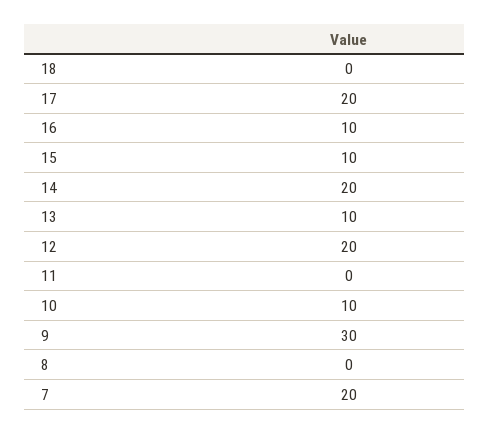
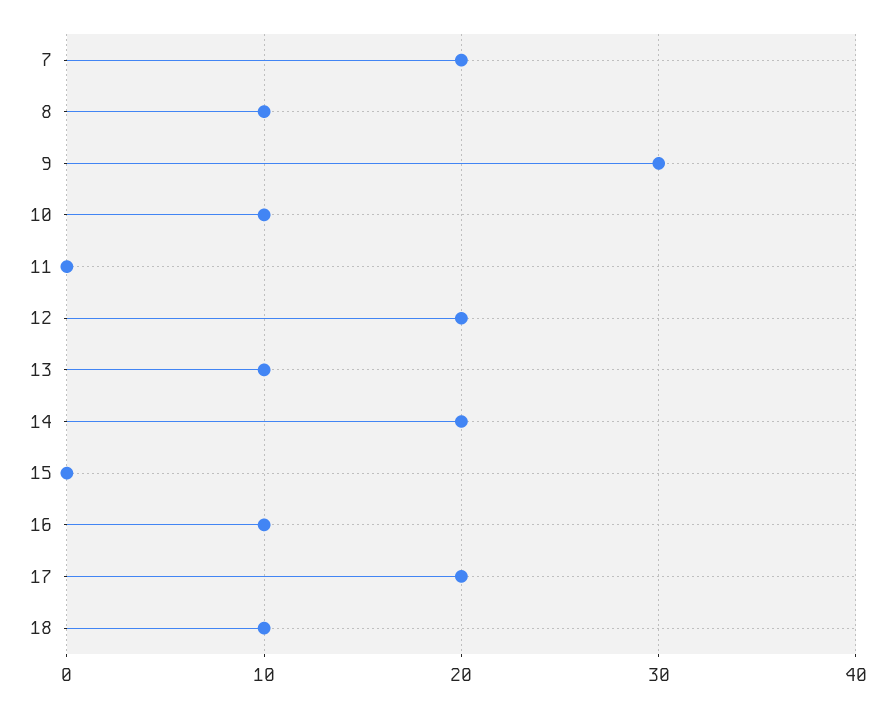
  {
-   "18": 0,
+   "18": 10,
    "17": 20,
    "16": 10,
-   "15": 10,
+   "15": 0,
    "14": 20,
    "13": 10,
    "12": 20,
    "11": 0,
    "10": 10,
    "9": 30,
-   "8": 0,
+   "8": 10,
    "7": 20
  }

